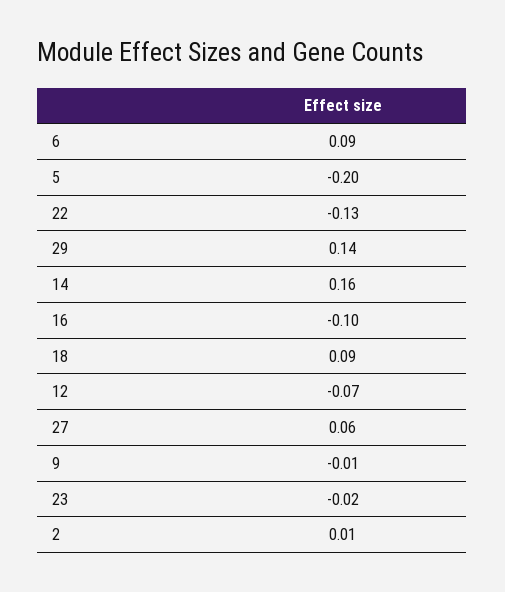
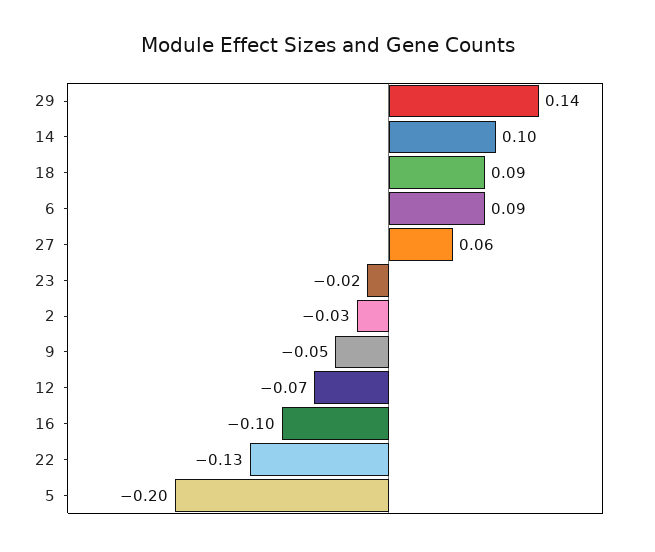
  {
    "6": 0.09,
    "5": -0.2,
    "22": -0.13,
    "29": 0.14,
-   "14": 0.16,
+   "14": 0.1,
    "16": -0.1,
    "18": 0.09,
    "12": -0.07,
    "27": 0.06,
-   "9": -0.01,
+   "9": -0.05,
    "23": -0.02,
-   "2": 0.01
+   "2": -0.03
  }

